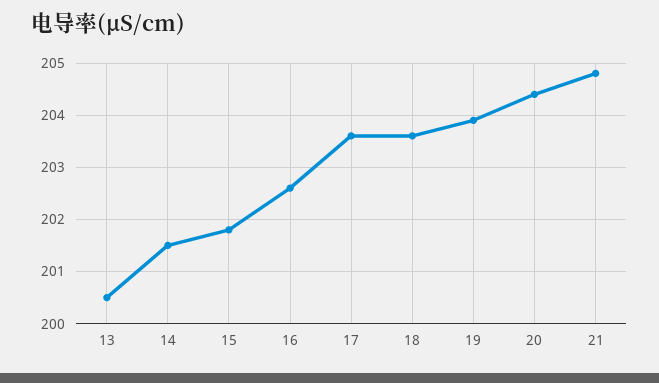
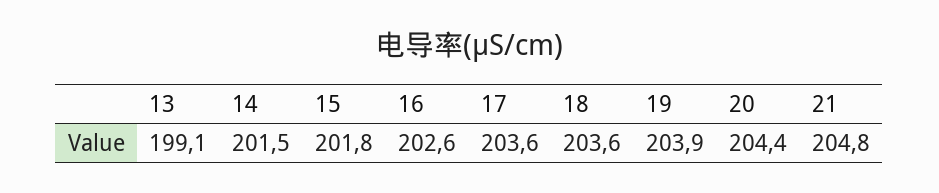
  {
-   "13": 200.5,
+   "13": 199.1,
    "14": 201.5,
    "15": 201.8,
    "16": 202.6,
    "17": 203.6,
    "18": 203.6,
    "19": 203.9,
    "20": 204.4,
    "21": 204.8
  }

